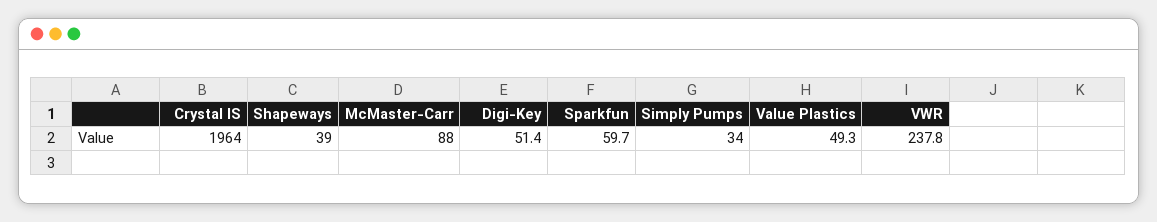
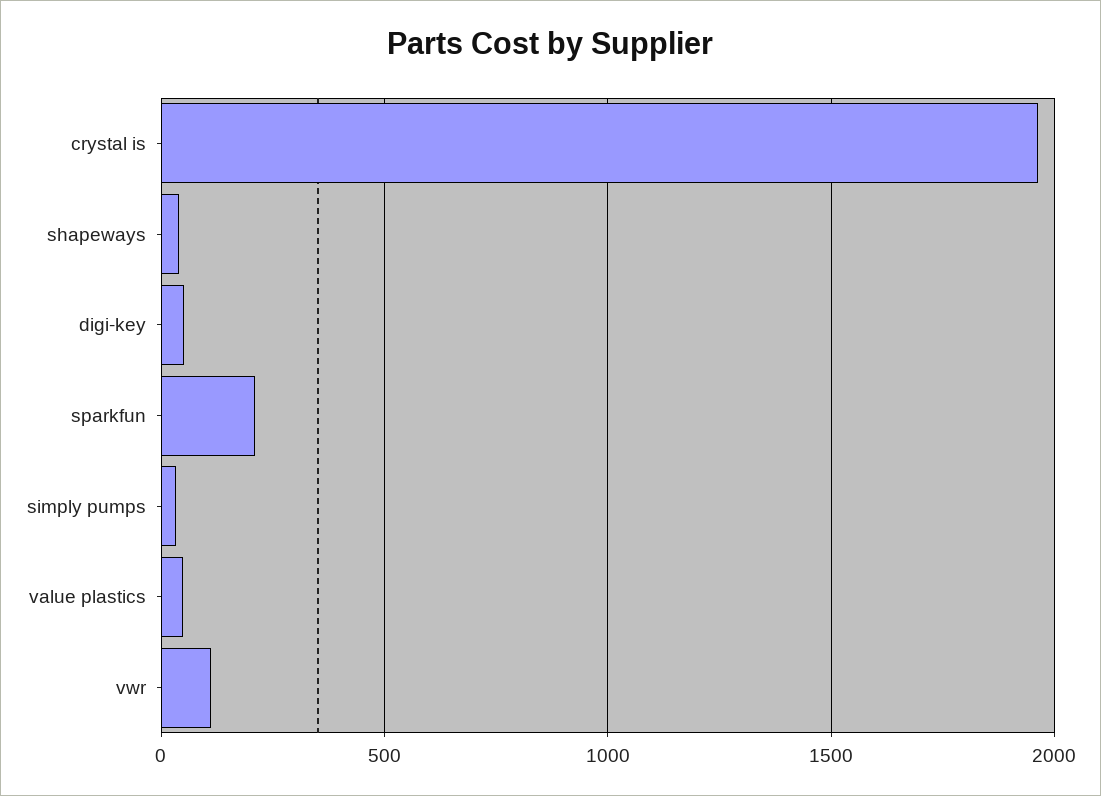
  {
    "Crystal IS": 1964,
    "Shapeways": 39,
-   "McMaster-Carr": 88,
    "Digi-Key": 51.4,
-   "Sparkfun": 59.7,
+   "Sparkfun": 200,
    "Simply Pumps": 34,
    "Value Plastics": 49.3,
-   "VWR": 237.8
+   "VWR": 100
  }

